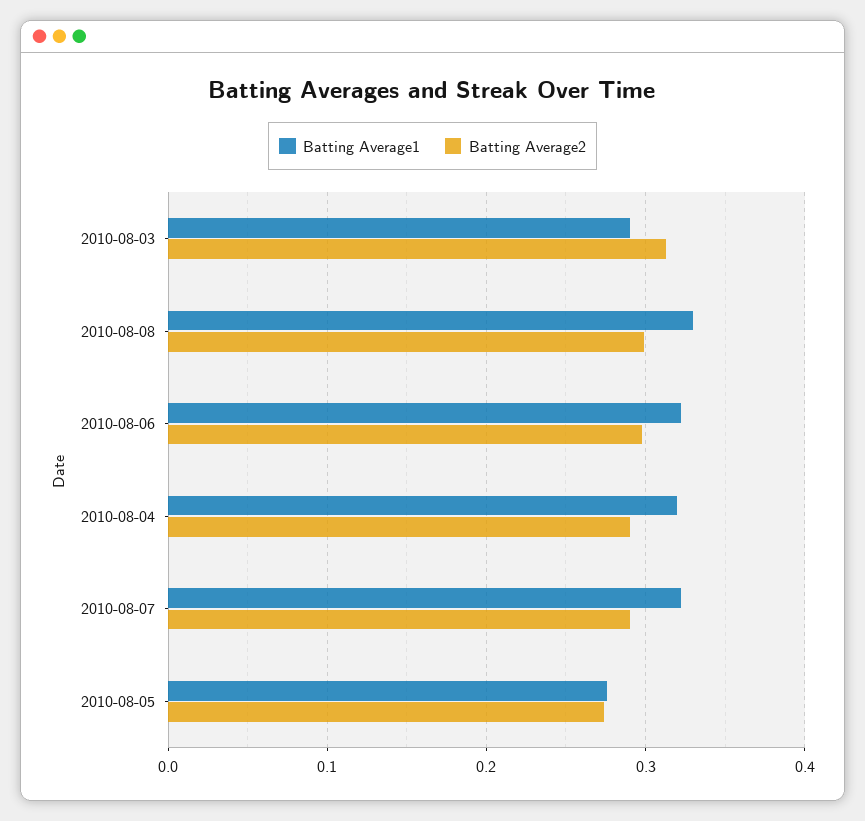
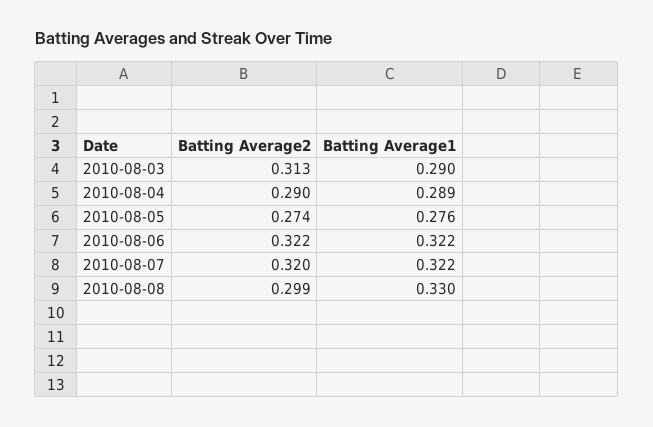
  {
    "Batting Average1": {
      "2010-08-03": 0.29,
      "2010-08-08": 0.33,
      "2010-08-06": 0.322,
-     "2010-08-04": 0.32,
+     "2010-08-04": 0.289,
      "2010-08-07": 0.322,
      "2010-08-05": 0.276
    },
    "Batting Average2": {
      "2010-08-03": 0.313,
      "2010-08-08": 0.299,
-     "2010-08-06": 0.3,
+     "2010-08-06": 0.322,
      "2010-08-04": 0.29,
-     "2010-08-07": 0.29,
+     "2010-08-07": 0.32,
      "2010-08-05": 0.274
    }
  }

